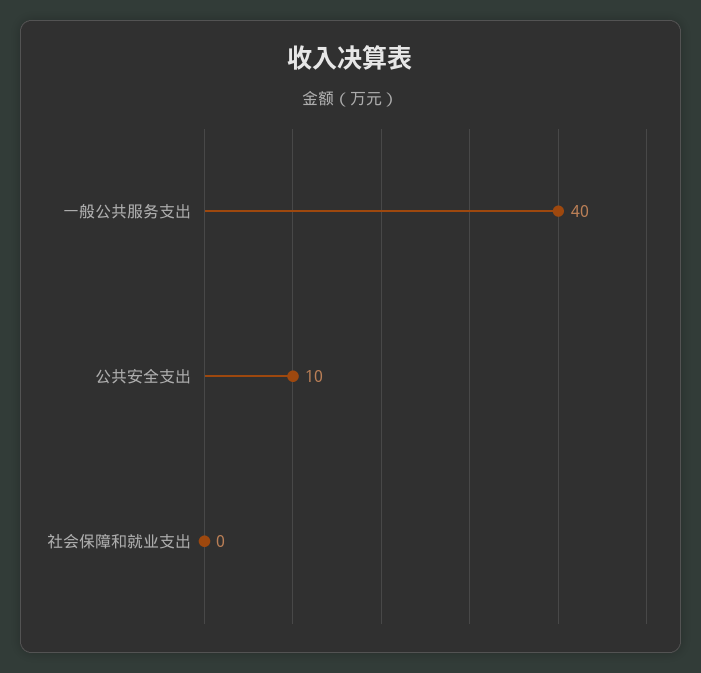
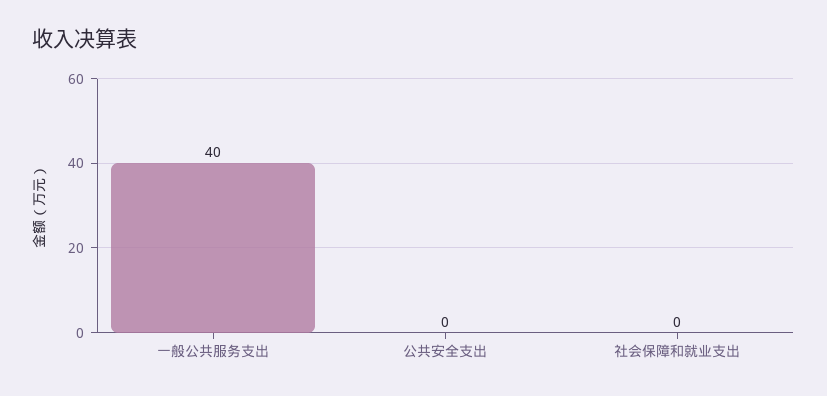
  {
    "一般公共服务支出": 40,
-   "公共安全支出": 10,
+   "公共安全支出": 0,
    "社会保障和就业支出": 0
  }

